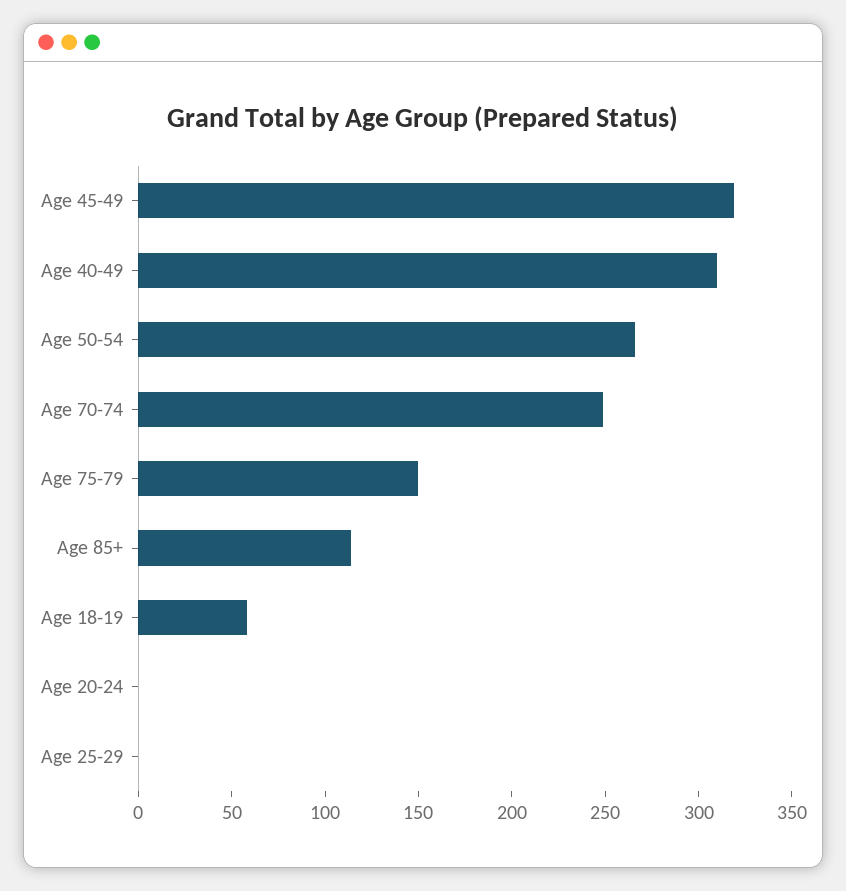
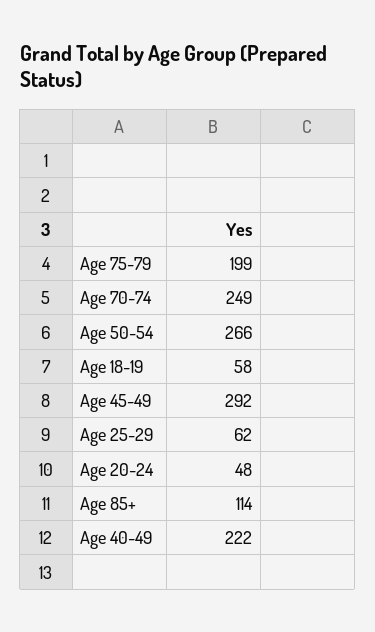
  {
-   "Age 45-49": 320,
+   "Age 45-49": 292,
-   "Age 40-49": 310,
+   "Age 40-49": 222,
    "Age 50-54": 266,
    "Age 70-74": 249,
-   "Age 75-79": 150,
+   "Age 75-79": 199,
    "Age 85+": 114,
    "Age 18-19": 58,
-   "Age 20-24": 0,
+   "Age 20-24": 48,
-   "Age 25-29": 0
+   "Age 25-29": 62
  }

